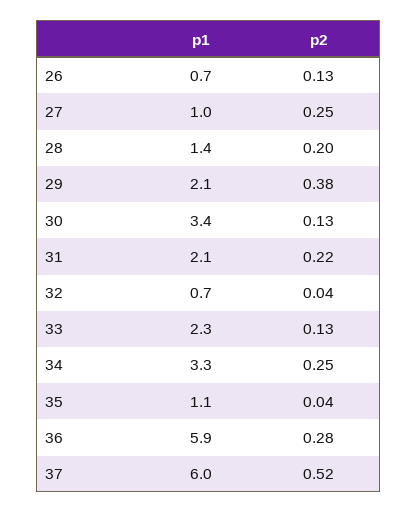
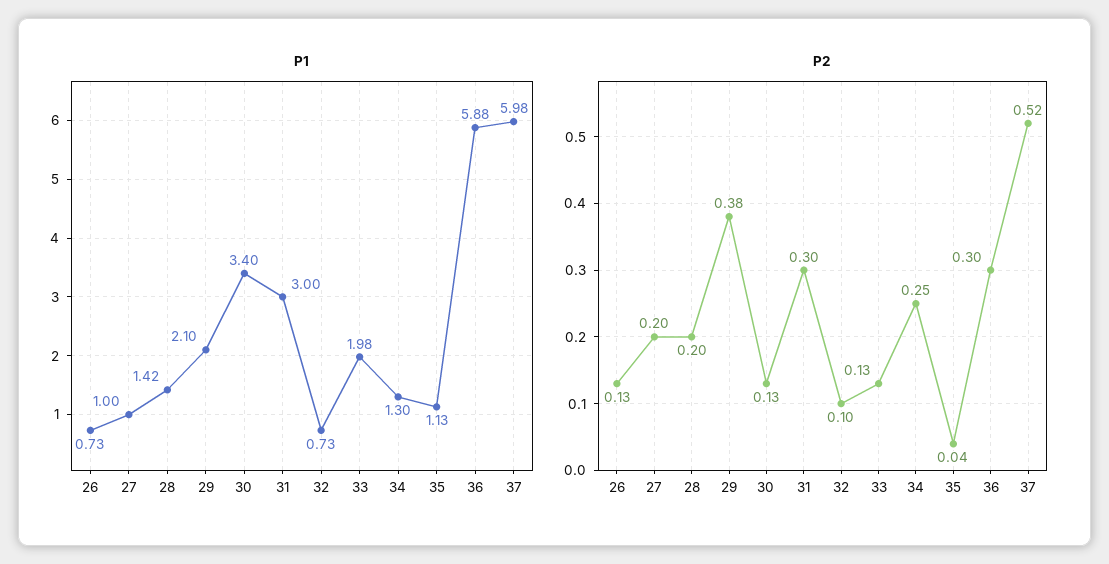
  {
    "p1": {
      "26": 0.73,
      "27": 1,
      "28": 1.42,
      "29": 2.1,
      "30": 3.4,
-     "31": 2.1,
+     "31": 3,
      "32": 0.73,
-     "33": 2.3,
+     "33": 1.98,
-     "34": 3.3,
+     "34": 1.3,
      "35": 1.13,
      "36": 5.88,
      "37": 5.98
    },
    "p2": {
      "26": 0.13,
-     "27": 0.25,
+     "27": 0.2,
      "28": 0.2,
      "29": 0.38,
      "30": 0.13,
-     "31": 0.22,
+     "31": 0.3,
-     "32": 0.04,
+     "32": 0.1,
      "33": 0.13,
      "34": 0.25,
      "35": 0.04,
-     "36": 0.28,
+     "36": 0.3,
      "37": 0.52
    }
  }

